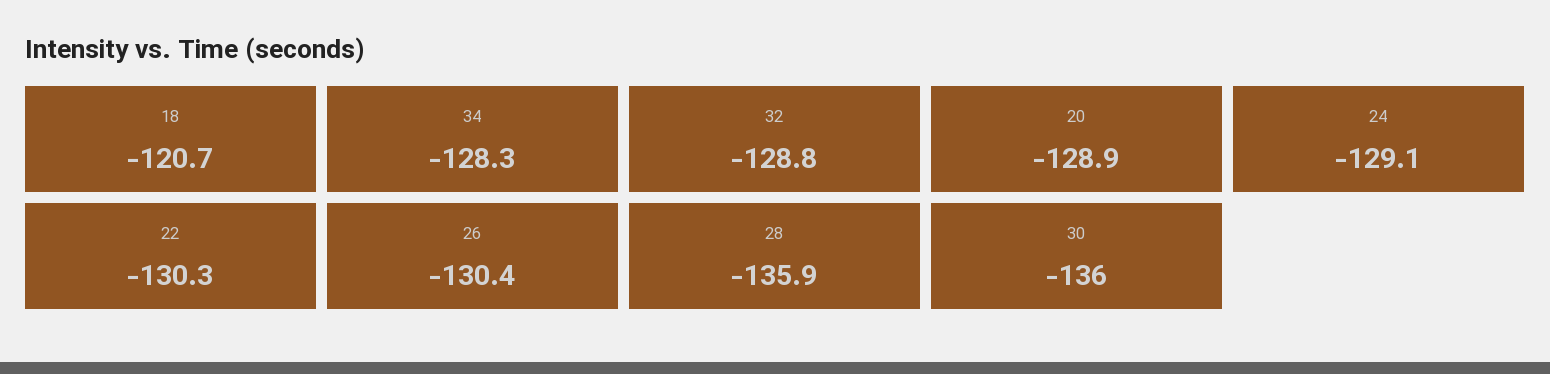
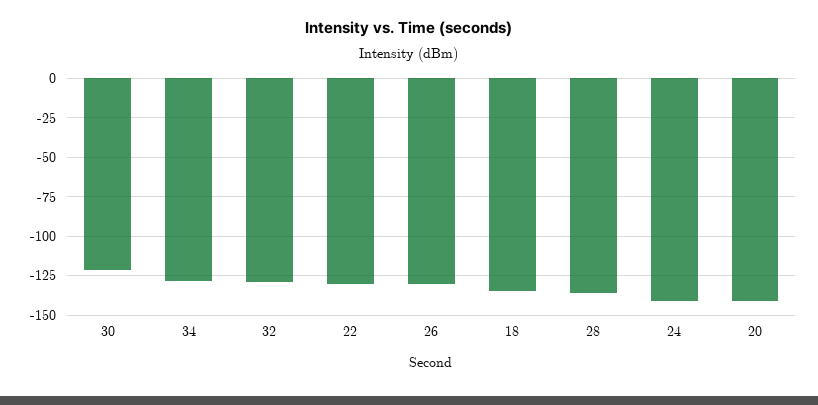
  {
-   "18": -120.7,
+   "18": -135,
    "34": -128.3,
    "32": -128.8,
-   "20": -128.9,
+   "20": -140,
-   "24": -129.1,
+   "24": -140,
    "22": -130.3,
    "26": -130.4,
    "28": -135.9,
-   "30": -136
+   "30": -120
  }

